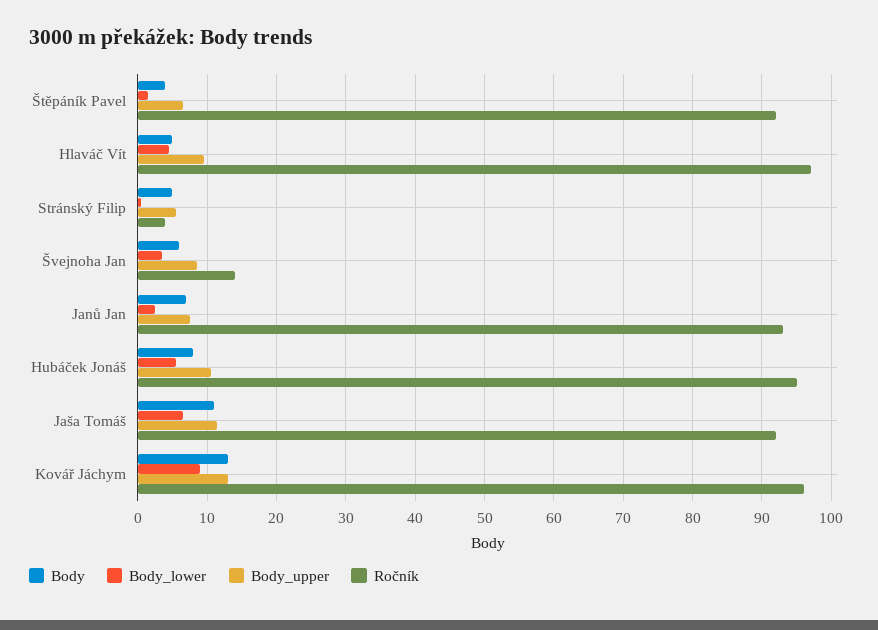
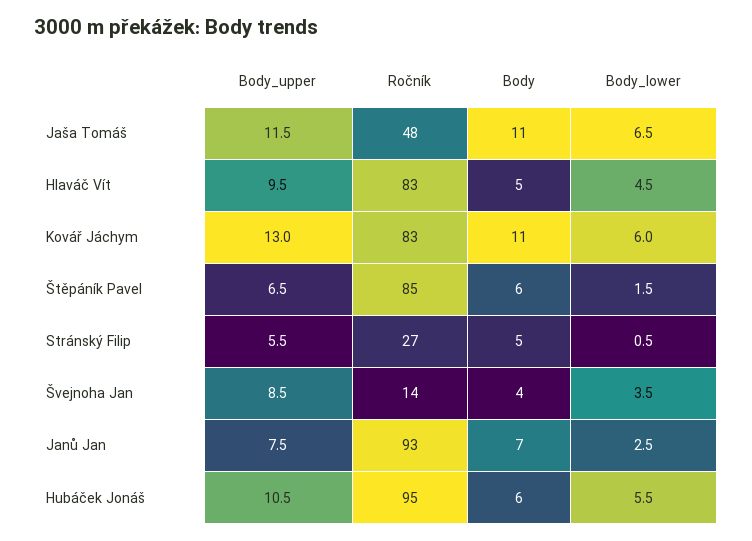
  {
    "Body": {
-     "Štěpáník Pavel": 4,
+     "Štěpáník Pavel": 6,
      "Hlaváč Vít": 5,
      "Stránský Filip": 5,
-     "Švejnoha Jan": 6,
+     "Švejnoha Jan": 4,
      "Janů Jan": 7,
-     "Hubáček Jonáš": 8,
+     "Hubáček Jonáš": 6,
      "Jaša Tomáš": 11,
-     "Kovář Jáchym": 13
+     "Kovář Jáchym": 11
    },
    "Body_lower": {
      "Štěpáník Pavel": 1.5,
      "Hlaváč Vít": 4.5,
      "Stránský Filip": 0.5,
      "Švejnoha Jan": 3.5,
      "Janů Jan": 2.5,
      "Hubáček Jonáš": 5.5,
      "Jaša Tomáš": 6.5,
-     "Kovář Jáchym": 9
+     "Kovář Jáchym": 6
    },
    "Body_upper": {
      "Štěpáník Pavel": 6.5,
      "Hlaváč Vít": 9.5,
      "Stránský Filip": 5.5,
      "Švejnoha Jan": 8.5,
      "Janů Jan": 7.5,
      "Hubáček Jonáš": 10.5,
      "Jaša Tomáš": 11.5,
      "Kovář Jáchym": 13
    },
    "Ročník": {
-     "Štěpáník Pavel": 92,
+     "Štěpáník Pavel": 85,
-     "Hlaváč Vít": 97,
+     "Hlaváč Vít": 83,
-     "Stránský Filip": 4,
+     "Stránský Filip": 27,
      "Švejnoha Jan": 14,
      "Janů Jan": 93,
      "Hubáček Jonáš": 95,
-     "Jaša Tomáš": 92,
+     "Jaša Tomáš": 48,
-     "Kovář Jáchym": 96
+     "Kovář Jáchym": 83
    }
  }

